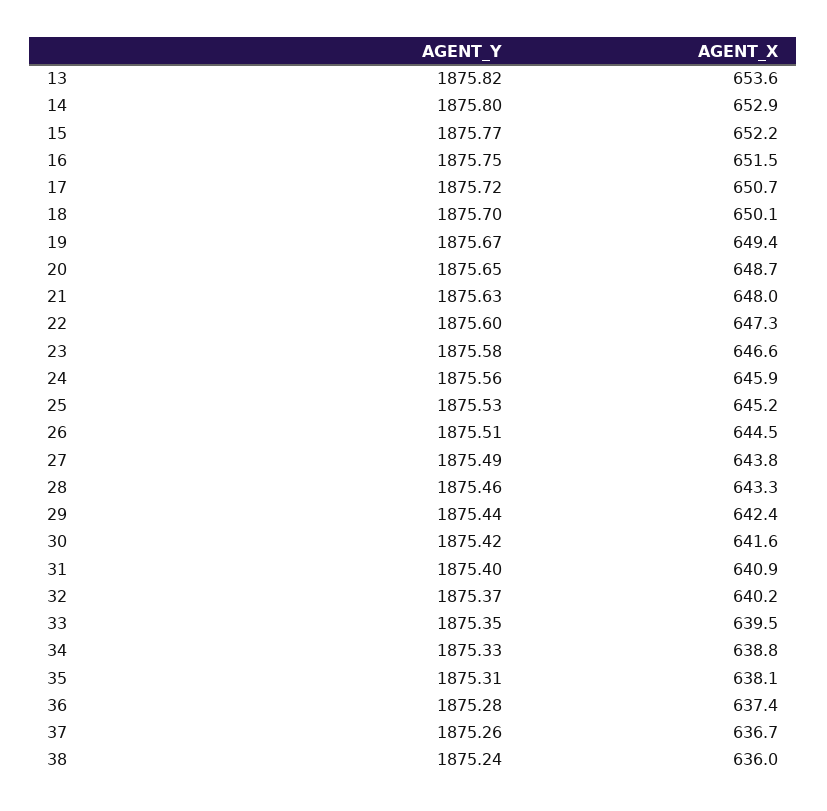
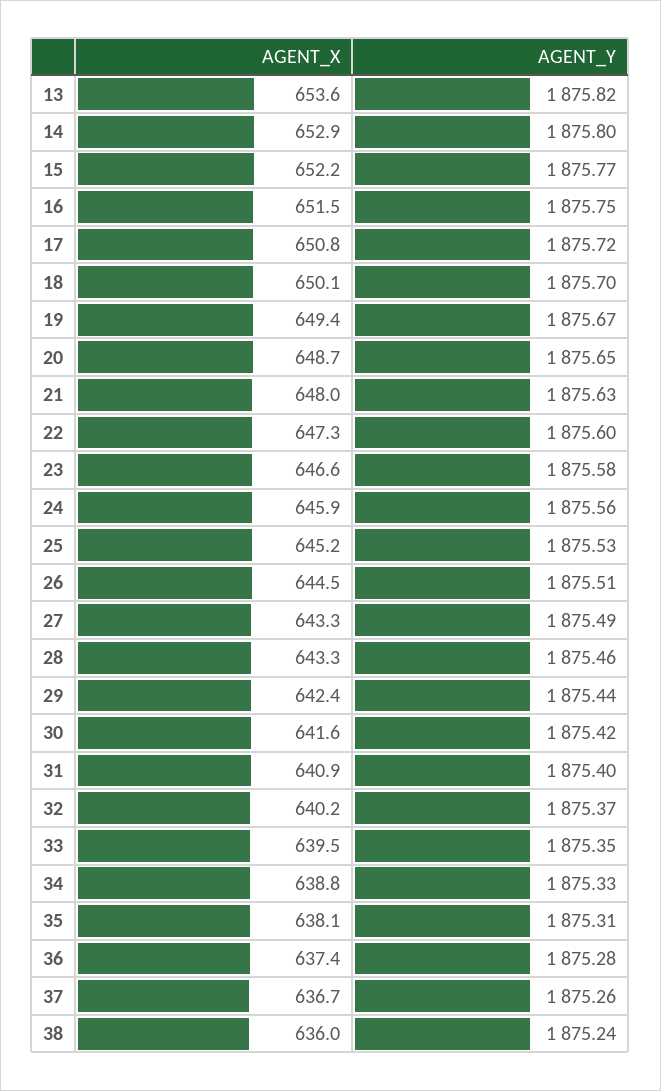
  {
    "AGENT_Y": {
      "13": 1875.82,
      "14": 1875.8,
      "15": 1875.77,
      "16": 1875.75,
      "17": 1875.72,
      "18": 1875.7,
      "19": 1875.67,
      "20": 1875.65,
      "21": 1875.63,
      "22": 1875.6,
      "23": 1875.58,
      "24": 1875.56,
      "25": 1875.53,
      "26": 1875.51,
      "27": 1875.49,
      "28": 1875.46,
      "29": 1875.44,
      "30": 1875.42,
      "31": 1875.4,
      "32": 1875.37,
      "33": 1875.35,
      "34": 1875.33,
      "35": 1875.31,
      "36": 1875.28,
      "37": 1875.26,
      "38": 1875.24
    },
    "AGENT_X": {
      "13": 653.6,
      "14": 652.9,
      "15": 652.2,
      "16": 651.5,
-     "17": 650.7,
+     "17": 650.8,
      "18": 650.1,
      "19": 649.4,
      "20": 648.7,
      "21": 648,
      "22": 647.3,
      "23": 646.6,
      "24": 645.9,
      "25": 645.2,
      "26": 644.5,
-     "27": 643.8,
+     "27": 643.3,
      "28": 643.3,
      "29": 642.4,
      "30": 641.6,
      "31": 640.9,
      "32": 640.2,
      "33": 639.5,
      "34": 638.8,
      "35": 638.1,
      "36": 637.4,
      "37": 636.7,
      "38": 636
    }
  }

